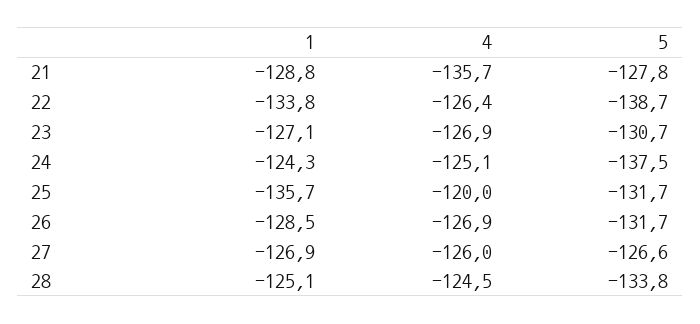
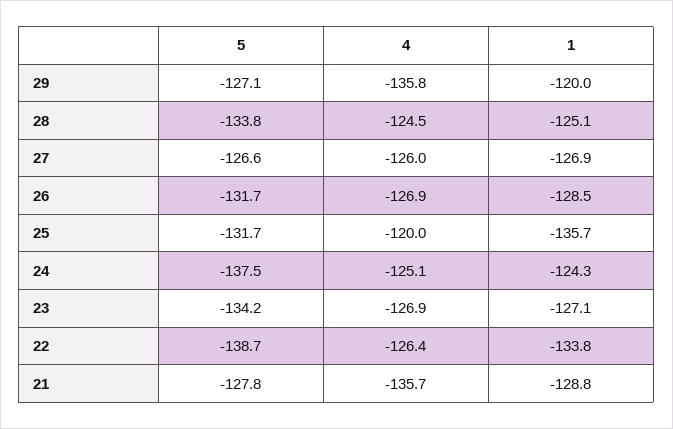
  {
    "1": {
      "21": -128.8,
      "22": -133.8,
      "23": -127.1,
      "24": -124.3,
      "25": -135.7,
      "26": -128.5,
      "27": -126.9,
-     "28": -125.1
+     "28": -125.1,
+     "29": -120
    },
    "4": {
      "21": -135.7,
      "22": -126.4,
      "23": -126.9,
      "24": -125.1,
      "25": -120,
      "26": -126.9,
      "27": -126,
-     "28": -124.5
+     "28": -124.5,
+     "29": -135.8
    },
    "5": {
      "21": -127.8,
      "22": -138.7,
-     "23": -130.7,
+     "23": -134.2,
      "24": -137.5,
      "25": -131.7,
      "26": -131.7,
      "27": -126.6,
-     "28": -133.8
+     "28": -133.8,
+     "29": -127.1
    }
  }

